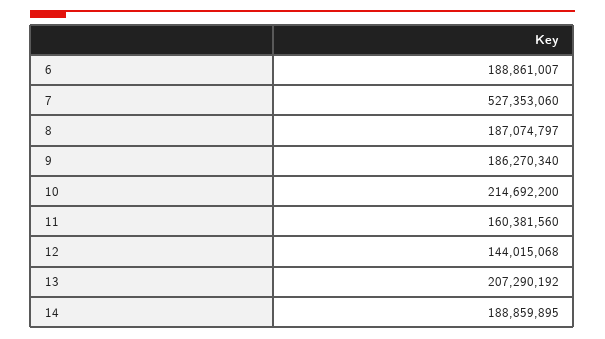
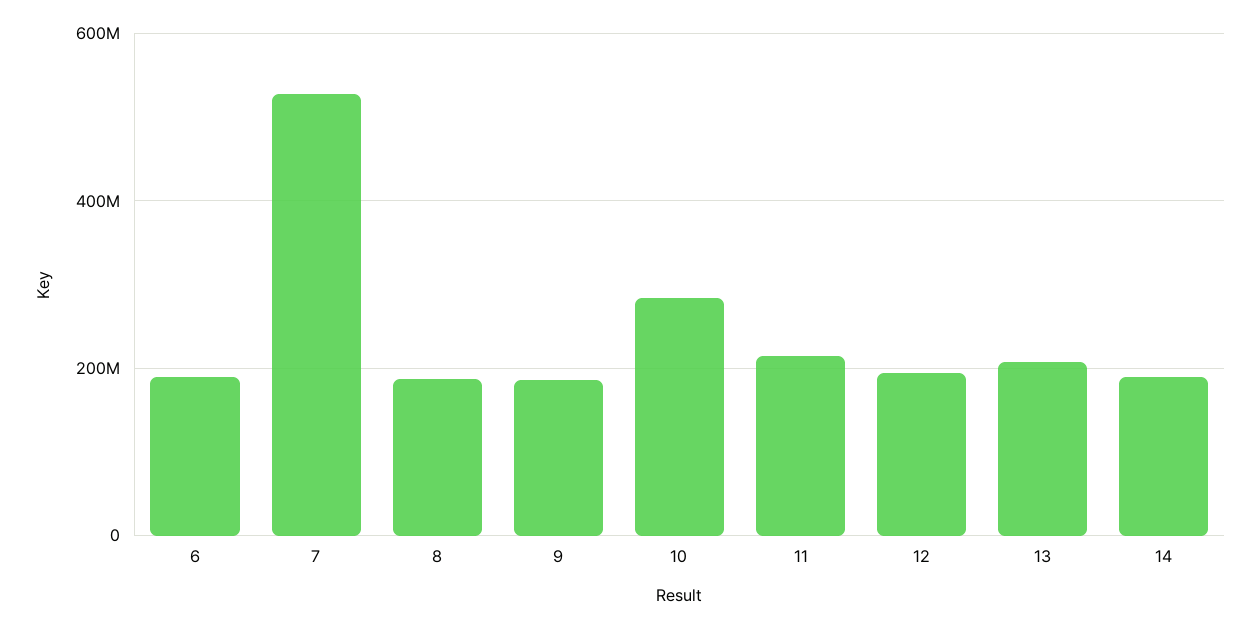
  {
    "6": 188861007,
    "7": 527353060,
    "8": 187074797,
    "9": 186270340,
-   "10": 214692200,
+   "10": 280000000,
-   "11": 160381560,
+   "11": 220000000,
-   "12": 144015068,
+   "12": 200000000,
    "13": 207290192,
    "14": 188859895
  }

